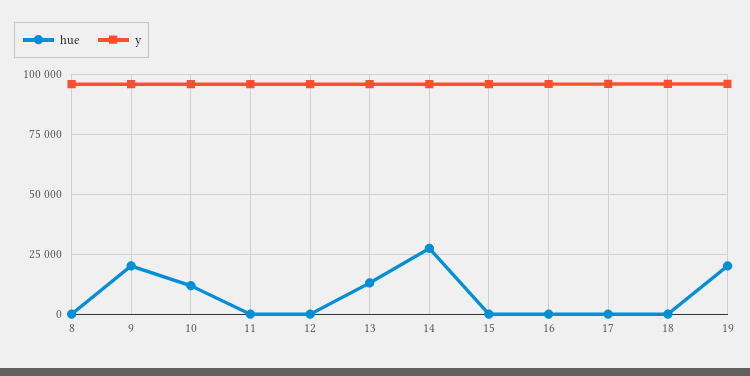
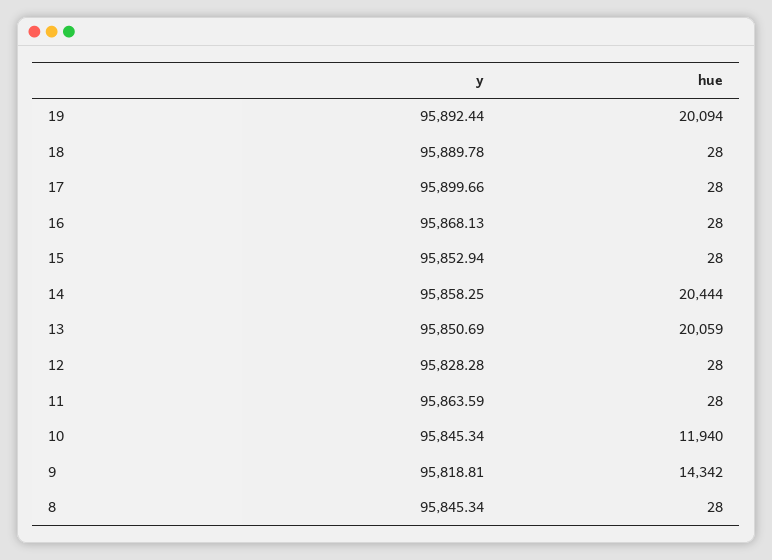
  {
    "hue": {
      "8": 28,
-     "9": 20000,
+     "9": 14342,
      "10": 11940,
      "11": 28,
      "12": 28,
-     "13": 12500,
+     "13": 20059,
-     "14": 27500,
+     "14": 20444,
      "15": 28,
      "16": 28,
      "17": 28,
      "18": 28,
      "19": 20094
    },
    "y": {
      "8": 95845.34,
      "9": 95818.81,
      "10": 95845.34,
      "11": 95863.59,
      "12": 95828.28,
      "13": 95850.69,
      "14": 95858.25,
      "15": 95852.94,
      "16": 95868.13,
      "17": 95899.66,
      "18": 95889.78,
      "19": 95892.44
    }
  }

